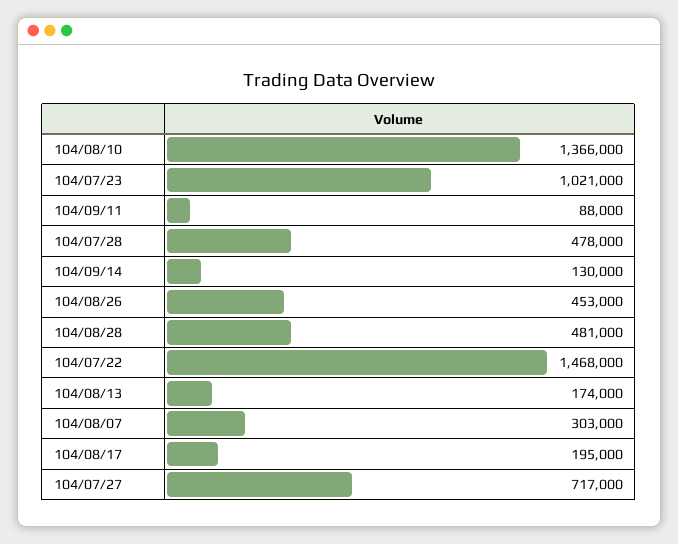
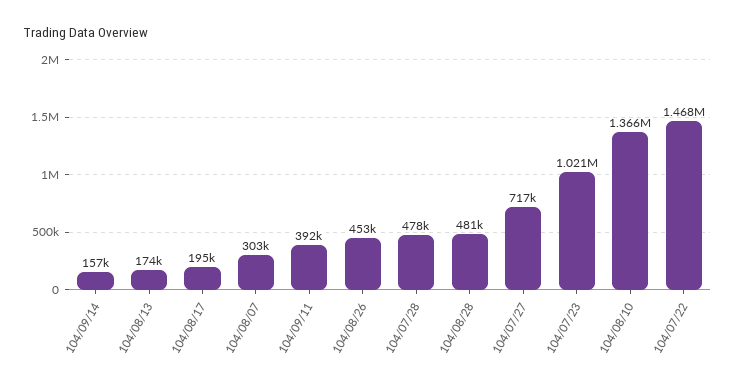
  {
    "104/08/10": 1366000,
    "104/07/23": 1021000,
-   "104/09/11": 88000,
+   "104/09/11": 392000,
    "104/07/28": 478000,
-   "104/09/14": 130000,
+   "104/09/14": 157000,
    "104/08/26": 453000,
    "104/08/28": 481000,
    "104/07/22": 1468000,
    "104/08/13": 174000,
    "104/08/07": 303000,
    "104/08/17": 195000,
    "104/07/27": 717000
  }

